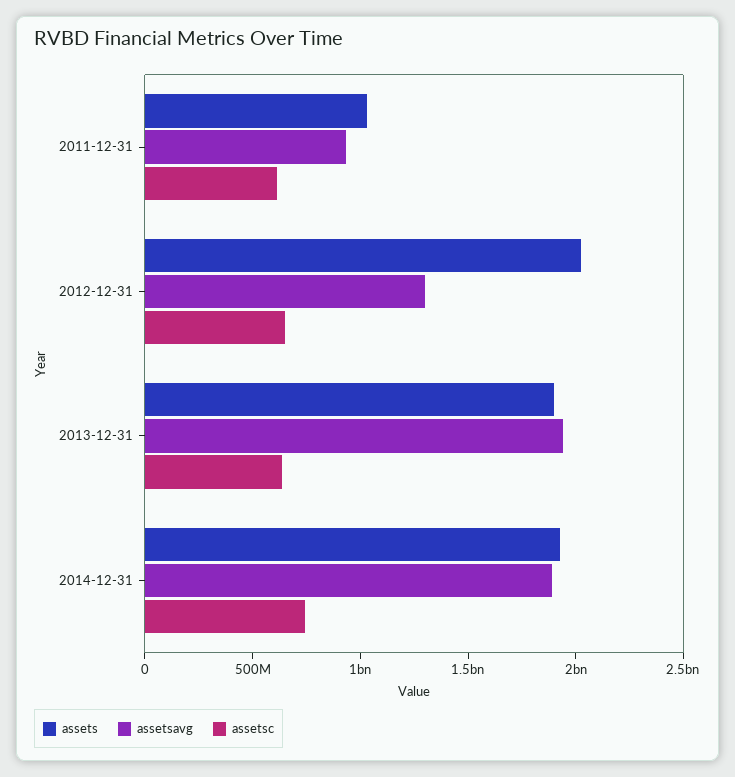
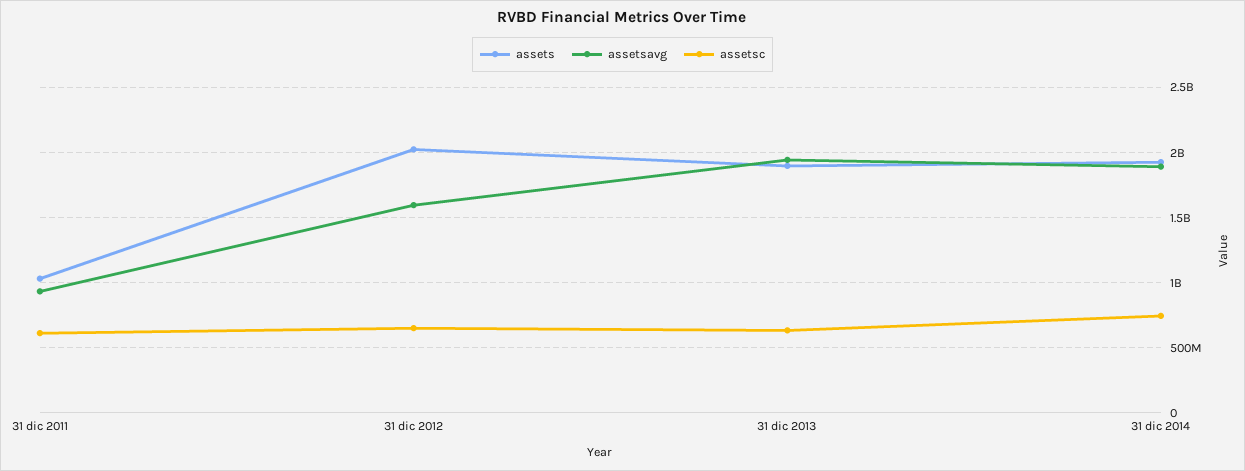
  {
    "assets": {
      "2011-12-31": 1050000000,
      "2012-12-31": 2000000000,
      "2013-12-31": 1900000000,
      "2014-12-31": 1950000000
    },
    "assetsavg": {
      "2011-12-31": 950000000,
-     "2012-12-31": 1300000000,
+     "2012-12-31": 1600000000,
      "2013-12-31": 1950000000,
      "2014-12-31": 1900000000
    },
    "assetsc": {
      "2011-12-31": 600000000,
      "2012-12-31": 650000000,
      "2013-12-31": 650000000,
      "2014-12-31": 750000000
    }
  }

